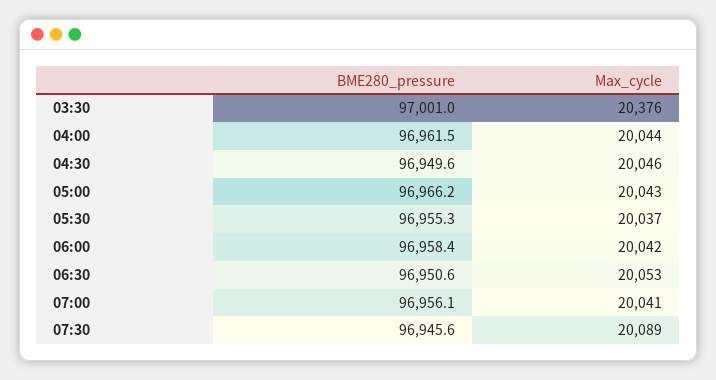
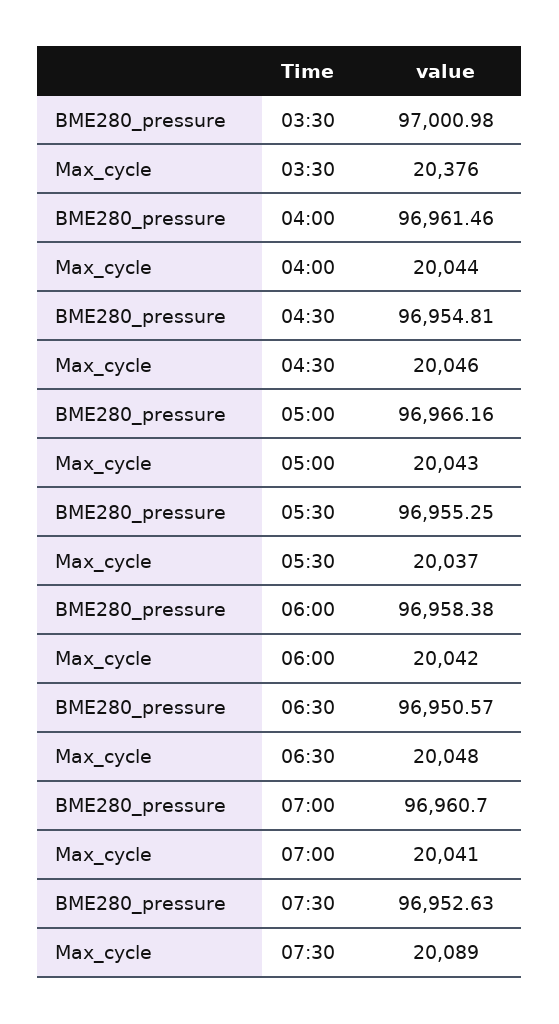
  {
    "BME280_pressure": {
      "03:30": 97000.98,
      "04:00": 96961.46,
-     "04:30": 96949.6,
+     "04:30": 96954.81,
      "05:00": 96966.16,
      "05:30": 96955.25,
      "06:00": 96958.38,
      "06:30": 96950.57,
-     "07:00": 96956.1,
+     "07:00": 96960.7,
-     "07:30": 96945.6
+     "07:30": 96952.63
    },
    "Max_cycle": {
      "03:30": 20376,
      "04:00": 20044,
      "04:30": 20046,
      "05:00": 20043,
      "05:30": 20037,
      "06:00": 20042,
-     "06:30": 20053,
+     "06:30": 20048,
      "07:00": 20041,
      "07:30": 20089
    }
  }

